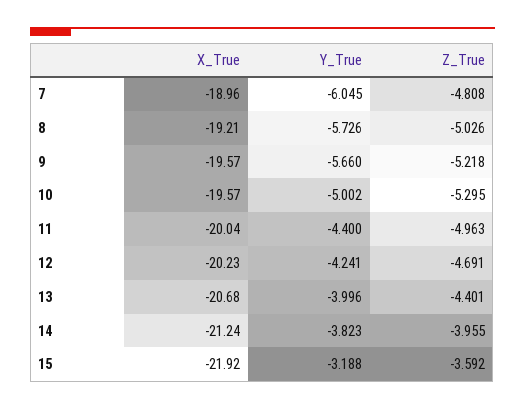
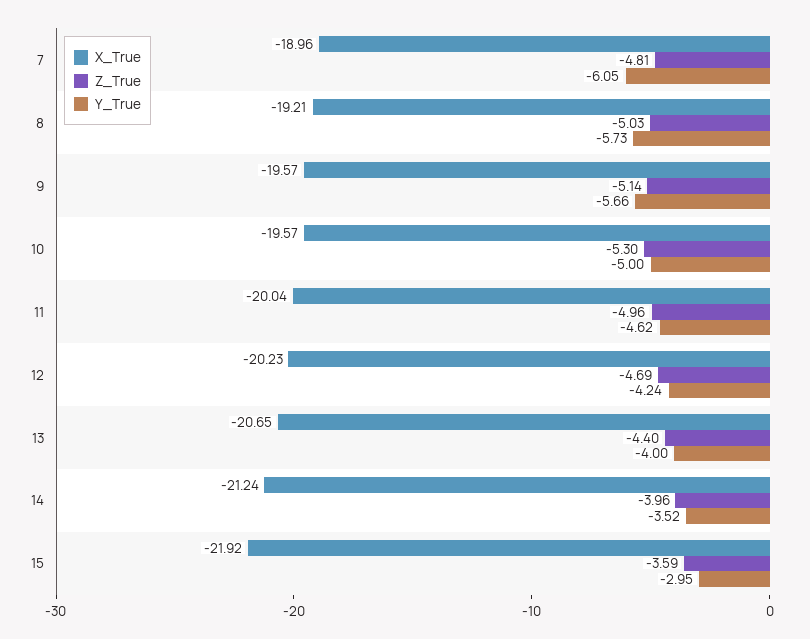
  {
    "X_True": {
      "7": -18.96,
      "8": -19.21,
      "9": -19.57,
      "10": -19.57,
      "11": -20.04,
      "12": -20.23,
-     "13": -20.68,
+     "13": -20.65,
      "14": -21.24,
      "15": -21.92
    },
    "Y_True": {
      "7": -6.045,
      "8": -5.726,
      "9": -5.66,
      "10": -5.002,
-     "11": -4.4,
+     "11": -4.62,
      "12": -4.241,
      "13": -3.996,
-     "14": -3.823,
+     "14": -3.52,
-     "15": -3.188
+     "15": -2.95
    },
    "Z_True": {
      "7": -4.808,
      "8": -5.026,
-     "9": -5.218,
+     "9": -5.14,
      "10": -5.295,
      "11": -4.963,
      "12": -4.691,
      "13": -4.401,
      "14": -3.955,
      "15": -3.592
    }
  }

